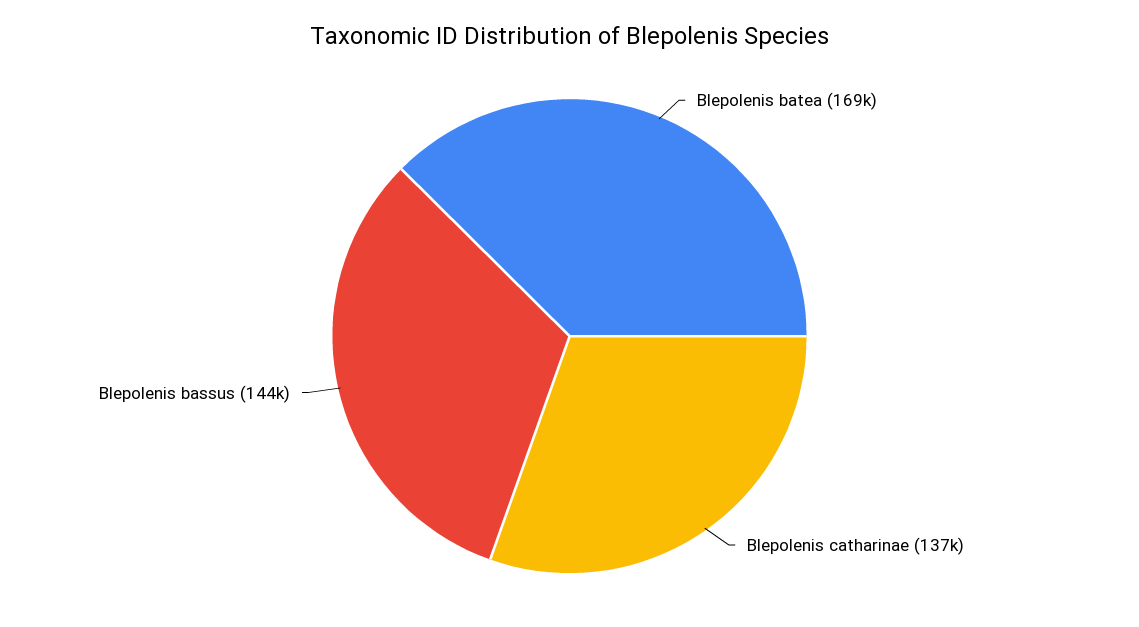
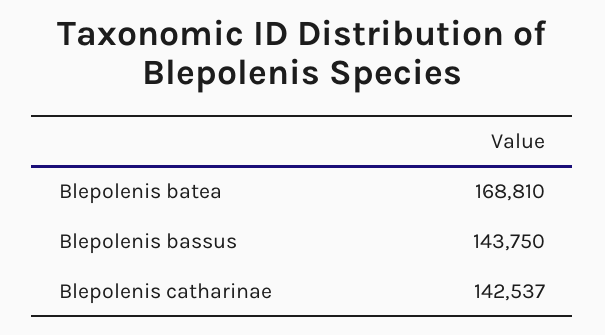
  {
    "Blepolenis batea": 168810,
-   "Blepolenis catharinae": 137000,
+   "Blepolenis catharinae": 142537,
    "Blepolenis bassus": 143750
  }

